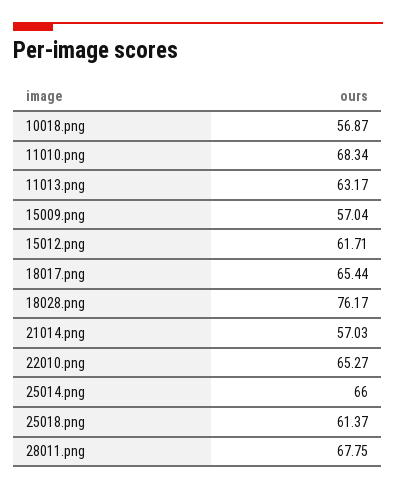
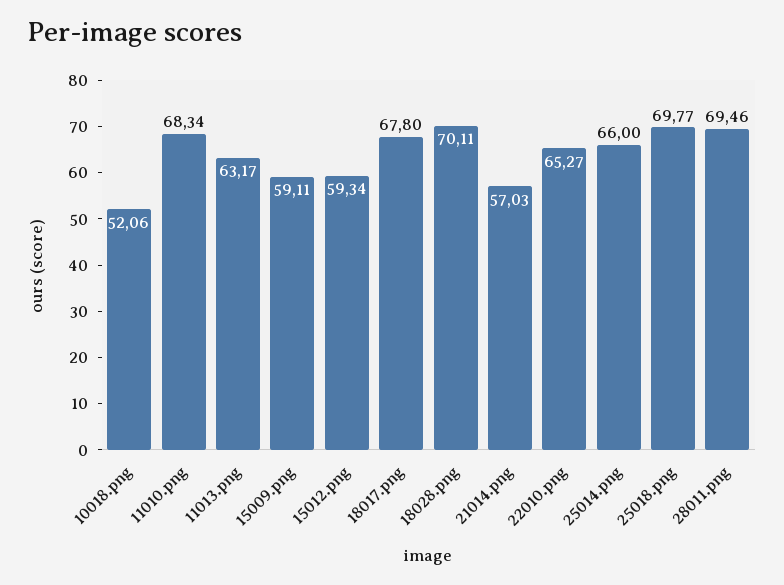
  {
-   "10018.png": 56.87,
+   "10018.png": 52.06,
    "11010.png": 68.34,
    "11013.png": 63.17,
-   "15009.png": 57.04,
+   "15009.png": 59.11,
-   "15012.png": 61.71,
+   "15012.png": 59.34,
-   "18017.png": 65.44,
+   "18017.png": 67.8,
-   "18028.png": 76.17,
+   "18028.png": 70.11,
    "21014.png": 57.03,
    "22010.png": 65.27,
    "25014.png": 66,
-   "25018.png": 61.37,
+   "25018.png": 69.77,
-   "28011.png": 67.75
+   "28011.png": 69.46
  }

